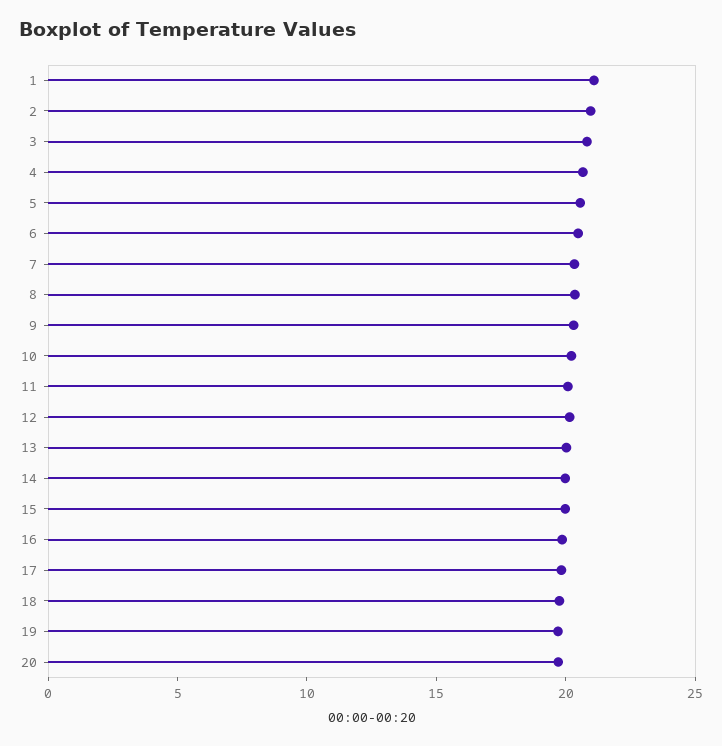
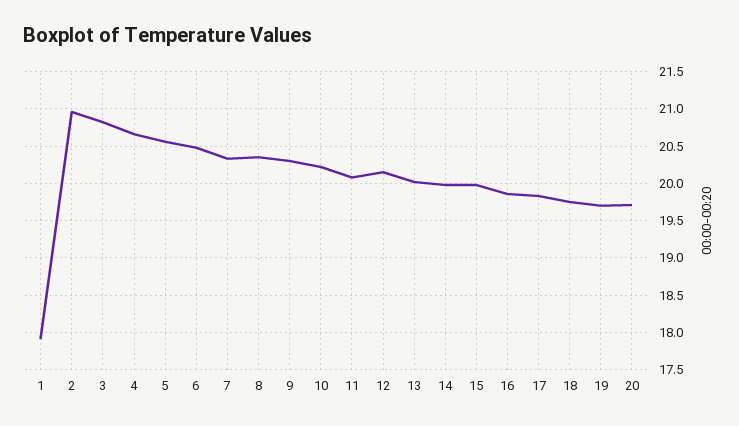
  {
-   "1": 21,
+   "1": 17.9,
    "2": 21,
    "3": 20.8,
    "4": 20.7,
    "5": 20.6,
    "6": 20.5,
    "7": 20.3,
    "8": 20.4,
    "9": 20.3,
    "10": 20.2,
    "11": 20.1,
    "12": 20.2,
    "13": 20,
    "14": 20,
    "15": 20,
    "16": 19.9,
    "17": 19.8,
    "18": 19.8,
    "19": 19.7,
    "20": 19.7
  }

